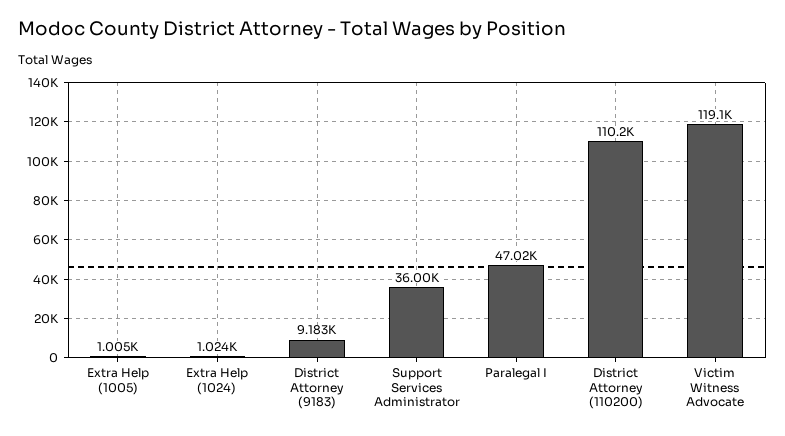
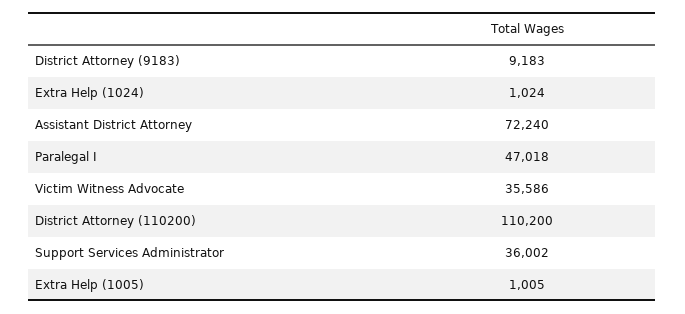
  {
    "Extra Help (1005)": 1005,
    "Extra Help (1024)": 1024,
    "District Attorney (9183)": 9183,
    "Support Services Administrator": 36002,
    "Paralegal I": 47018,
    "District Attorney (110200)": 110200,
-   "Victim Witness Advocate": 119100
+   "Victim Witness Advocate": 35586,
+   "Assistant District Attorney": 72240
  }

